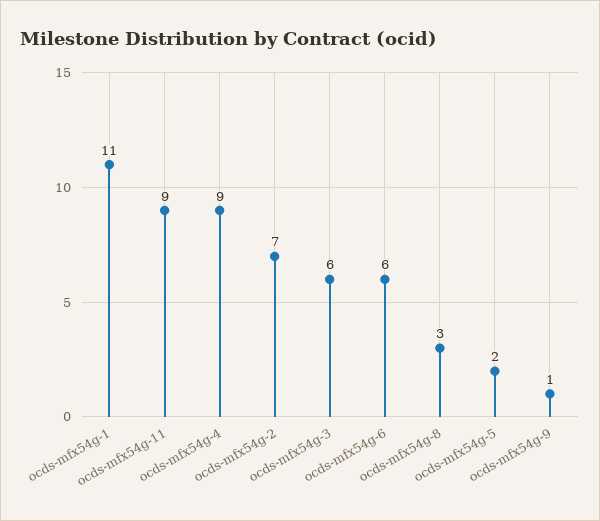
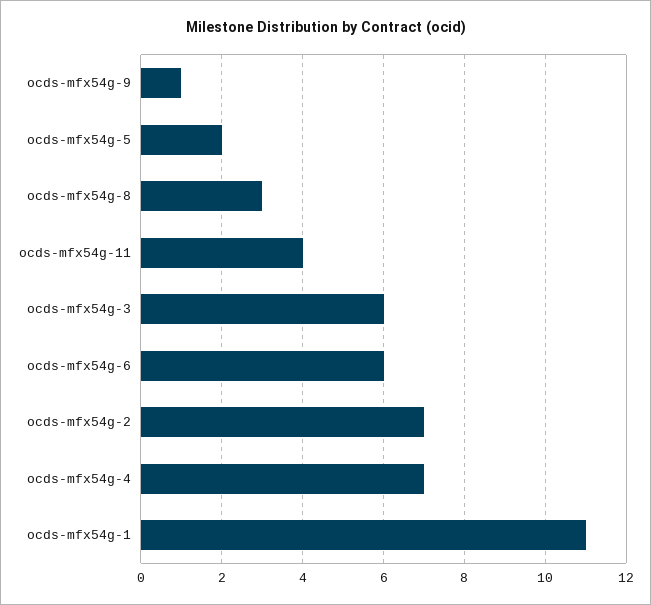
  {
    "ocds-mfx54g-1": 11,
-   "ocds-mfx54g-11": 9,
+   "ocds-mfx54g-11": 4,
-   "ocds-mfx54g-4": 9,
+   "ocds-mfx54g-4": 7,
    "ocds-mfx54g-2": 7,
    "ocds-mfx54g-3": 6,
    "ocds-mfx54g-6": 6,
    "ocds-mfx54g-8": 3,
    "ocds-mfx54g-5": 2,
    "ocds-mfx54g-9": 1
  }

